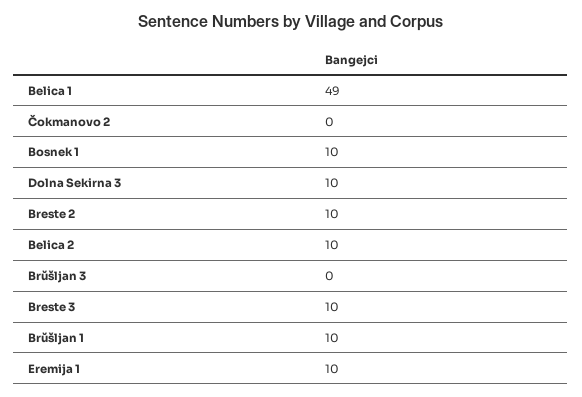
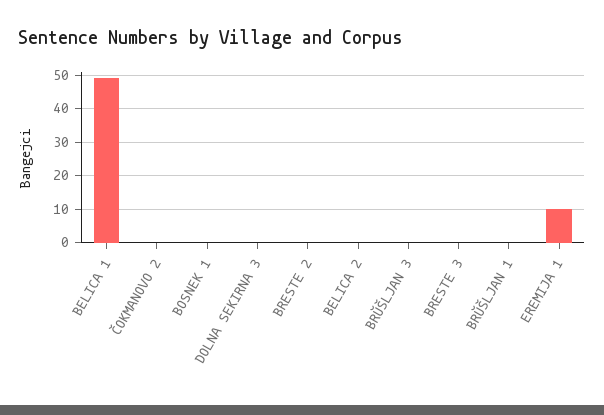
  {
    "Belica 1": 49,
    "Čokmanovo 2": 0,
-   "Bosnek 1": 10,
+   "Bosnek 1": 0,
-   "Dolna Sekirna 3": 10,
+   "Dolna Sekirna 3": 0,
-   "Breste 2": 10,
+   "Breste 2": 0,
-   "Belica 2": 10,
+   "Belica 2": 0,
    "Brŭšljan 3": 0,
-   "Breste 3": 10,
+   "Breste 3": 0,
-   "Brŭšljan 1": 10,
+   "Brŭšljan 1": 0,
    "Eremija 1": 10
  }

